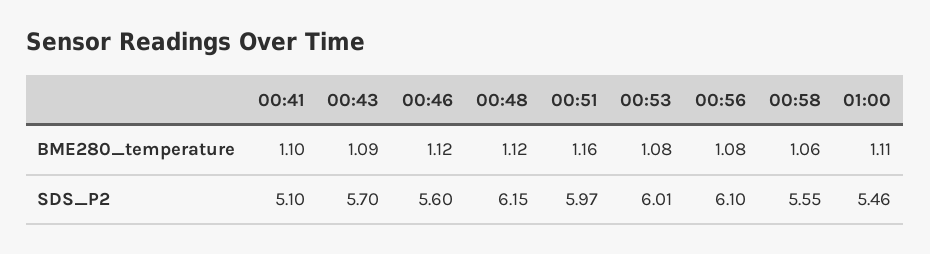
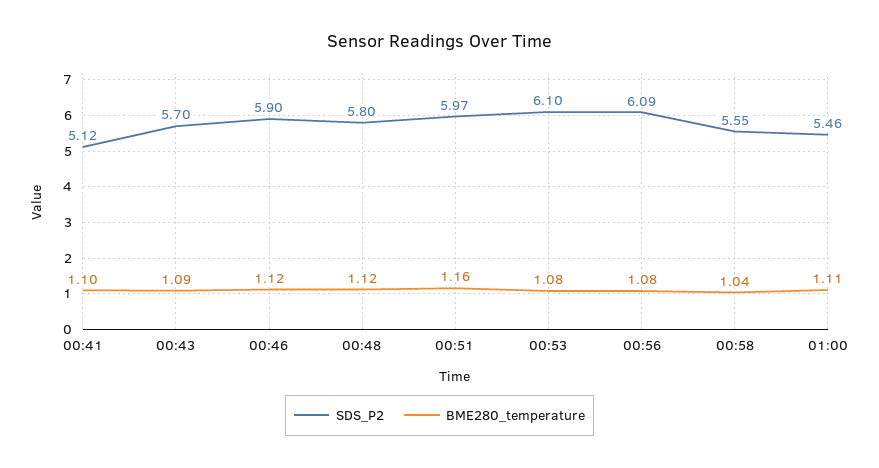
  {
    "BME280_temperature": {
      "00:41": 1.1,
      "00:43": 1.09,
      "00:46": 1.12,
      "00:48": 1.12,
      "00:51": 1.16,
      "00:53": 1.08,
      "00:56": 1.08,
-     "00:58": 1.06,
+     "00:58": 1.04,
      "01:00": 1.11
    },
    "SDS_P2": {
-     "00:41": 5.1,
+     "00:41": 5.12,
      "00:43": 5.7,
-     "00:46": 5.6,
+     "00:46": 5.9,
-     "00:48": 6.15,
+     "00:48": 5.8,
      "00:51": 5.97,
-     "00:53": 6.01,
+     "00:53": 6.1,
-     "00:56": 6.1,
+     "00:56": 6.09,
      "00:58": 5.55,
      "01:00": 5.46
    }
  }

